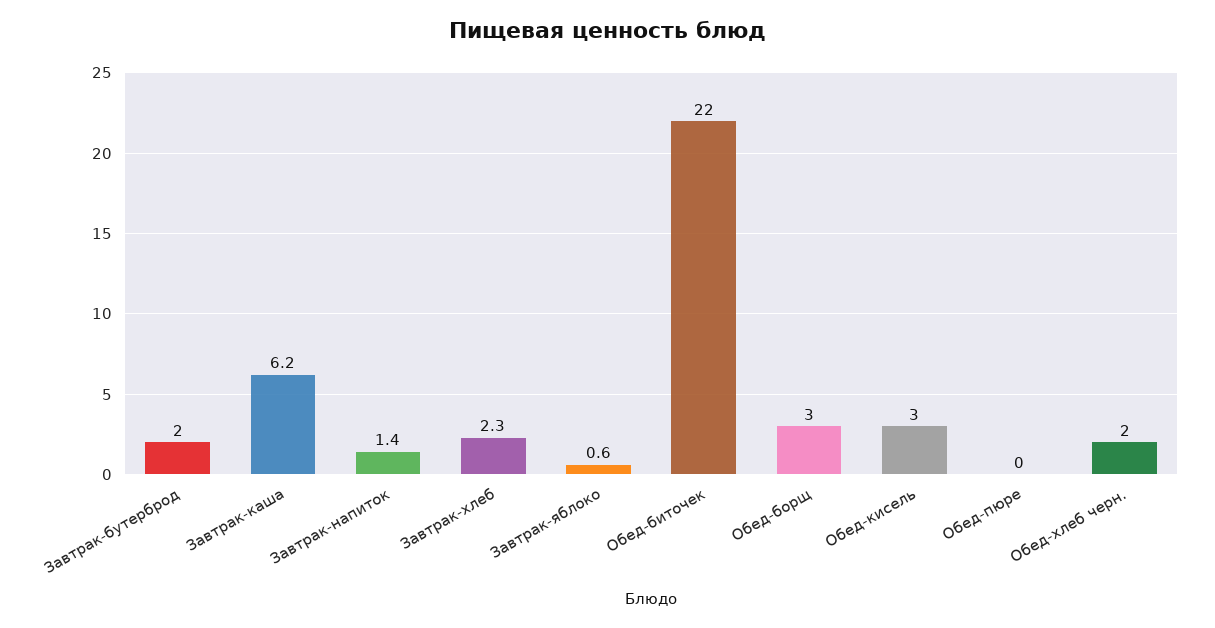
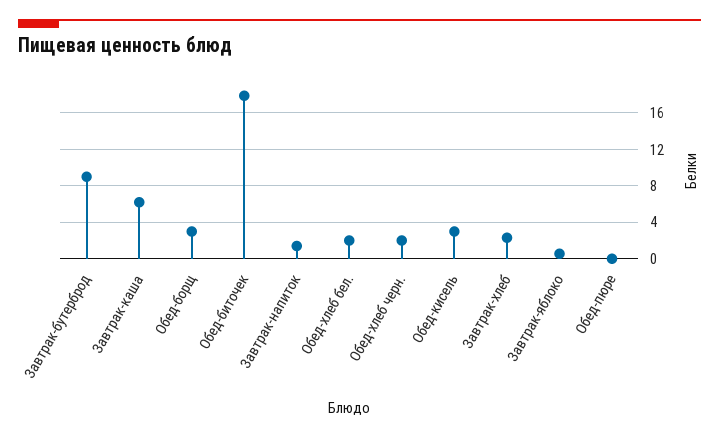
  {
-   "Завтрак-бутерброд": 2,
+   "Завтрак-бутерброд": 9,
    "Завтрак-каша": 6.2,
    "Завтрак-напиток": 1.4,
    "Завтрак-хлеб": 2.3,
    "Завтрак-яблоко": 0.6,
-   "Обед-биточек": 22,
+   "Обед-биточек": 18,
    "Обед-борщ": 3,
    "Обед-кисель": 3,
    "Обед-пюре": 0,
-   "Обед-хлеб черн.": 2
+   "Обед-хлеб черн.": 2,
+   "Обед-хлеб бел.": 2
  }

